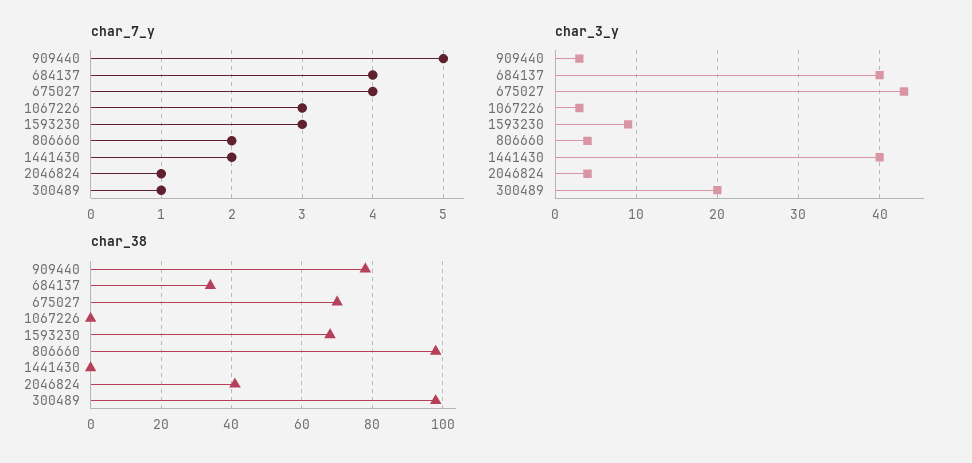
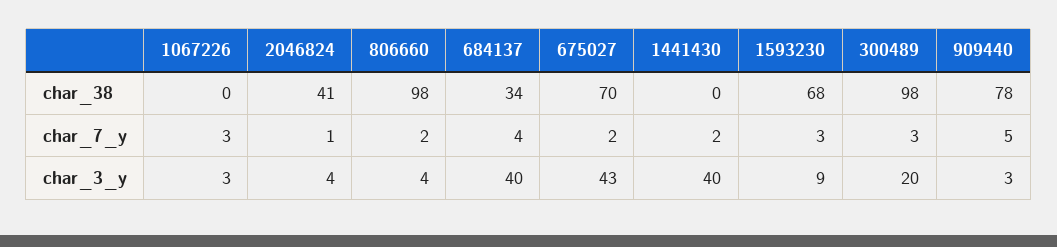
  {
    "char_7_y": {
      "909440": 5,
      "684137": 4,
-     "675027": 4,
+     "675027": 2,
      "1067226": 3,
      "1593230": 3,
      "806660": 2,
      "1441430": 2,
      "2046824": 1,
-     "300489": 1
+     "300489": 3
    },
    "char_3_y": {
      "909440": 3,
      "684137": 40,
      "675027": 43,
      "1067226": 3,
      "1593230": 9,
      "806660": 4,
      "1441430": 40,
      "2046824": 4,
      "300489": 20
    },
    "char_38": {
      "909440": 78,
      "684137": 34,
      "675027": 70,
      "1067226": 0,
      "1593230": 68,
      "806660": 98,
      "1441430": 0,
      "2046824": 41,
      "300489": 98
    }
  }

